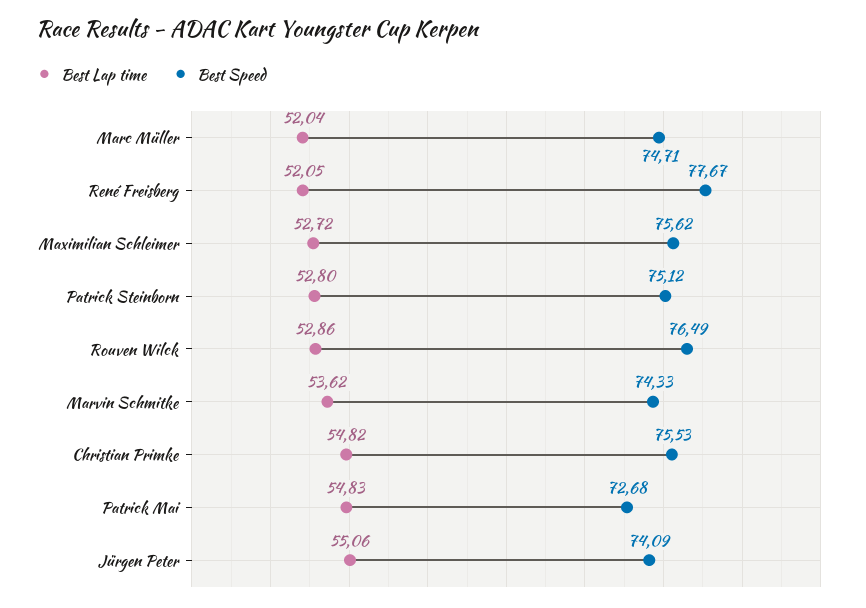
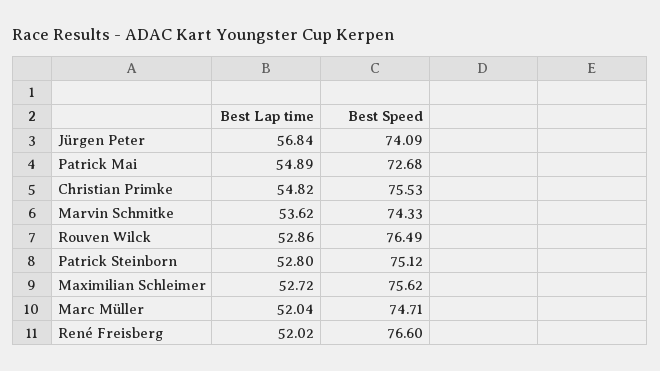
  {
    "Best Lap time": {
      "Marc Müller": 52.04,
-     "René Freisberg": 52.05,
+     "René Freisberg": 52.02,
      "Maximilian Schleimer": 52.72,
      "Patrick Steinborn": 52.8,
      "Rouven Wilck": 52.86,
      "Marvin Schmitke": 53.62,
      "Christian Primke": 54.82,
-     "Patrick Mai": 54.83,
+     "Patrick Mai": 54.89,
-     "Jürgen Peter": 55.06
+     "Jürgen Peter": 56.84
    },
    "Best Speed": {
      "Marc Müller": 74.71,
-     "René Freisberg": 77.67,
+     "René Freisberg": 76.6,
      "Maximilian Schleimer": 75.62,
      "Patrick Steinborn": 75.12,
      "Rouven Wilck": 76.49,
      "Marvin Schmitke": 74.33,
      "Christian Primke": 75.53,
      "Patrick Mai": 72.68,
      "Jürgen Peter": 74.09
    }
  }

